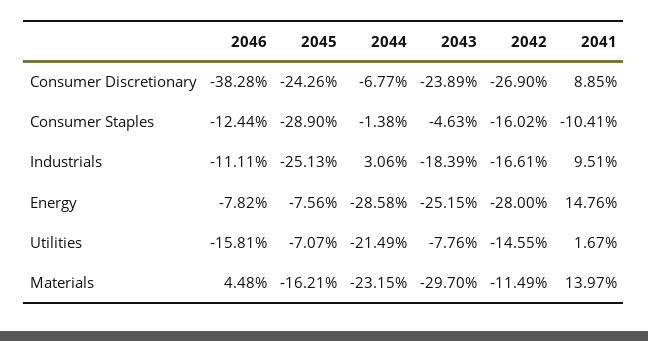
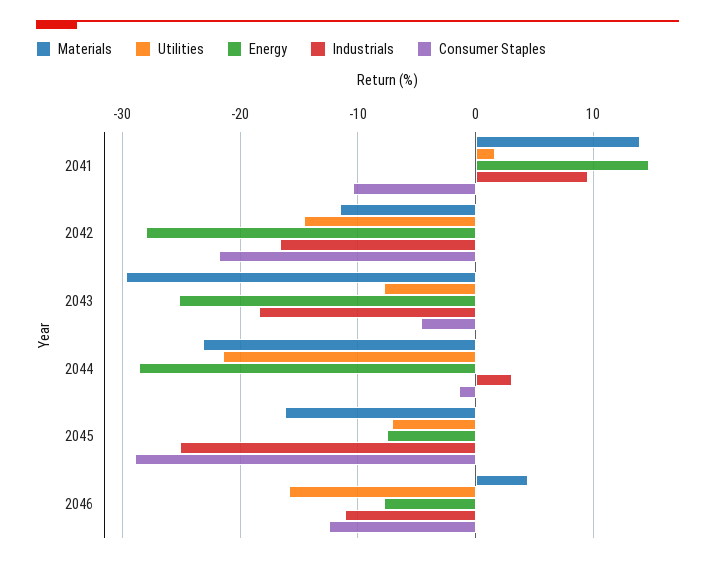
  {
-   "Consumer Discretionary": {
-     "2046": -38.28,
-     "2045": -24.26,
-     "2044": -6.77,
-     "2043": -23.89,
-     "2042": -26.9,
-     "2041": 8.85
-   },
    "Consumer Staples": {
      "2046": -12.44,
      "2045": -28.9,
      "2044": -1.38,
      "2043": -4.63,
-     "2042": -16.02,
+     "2042": -22,
      "2041": -10.41
    },
    "Industrials": {
      "2046": -11.11,
      "2045": -25.13,
      "2044": 3.06,
      "2043": -18.39,
      "2042": -16.61,
      "2041": 9.51
    },
    "Energy": {
      "2046": -7.82,
      "2045": -7.56,
      "2044": -28.58,
      "2043": -25.15,
      "2042": -28,
      "2041": 14.76
    },
    "Utilities": {
      "2046": -15.81,
      "2045": -7.07,
      "2044": -21.49,
      "2043": -7.76,
      "2042": -14.55,
      "2041": 1.67
    },
    "Materials": {
      "2046": 4.48,
      "2045": -16.21,
      "2044": -23.15,
      "2043": -29.7,
      "2042": -11.49,
      "2041": 13.97
    }
  }

